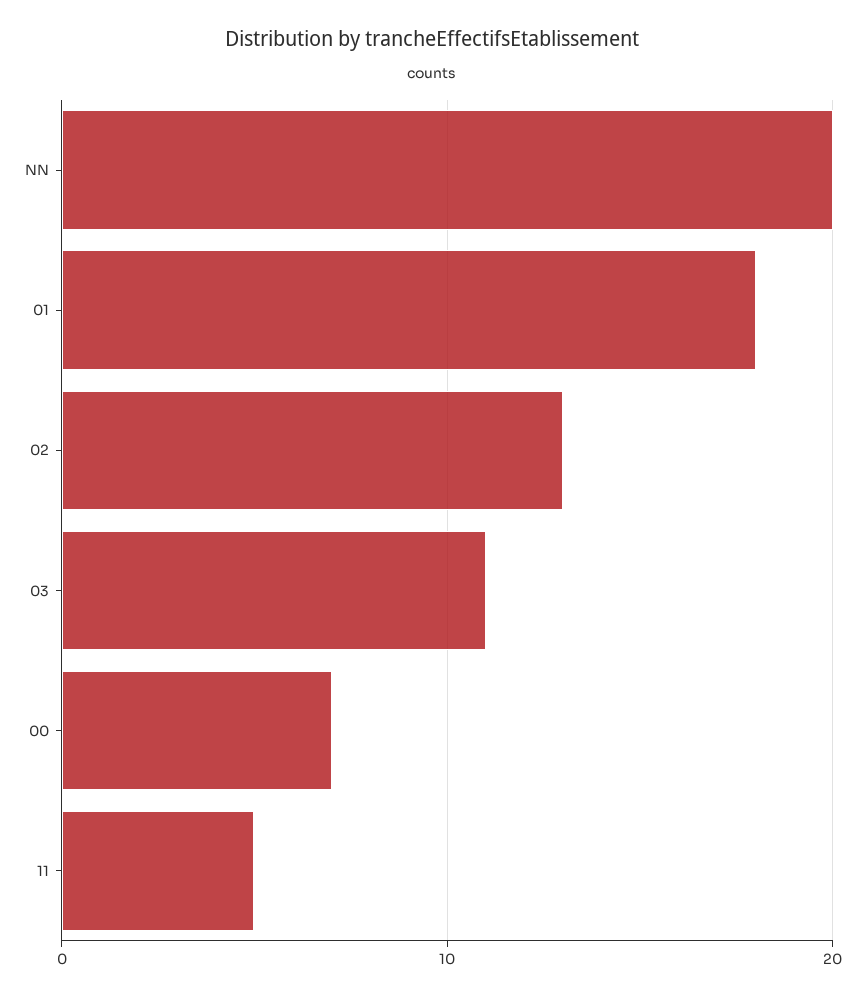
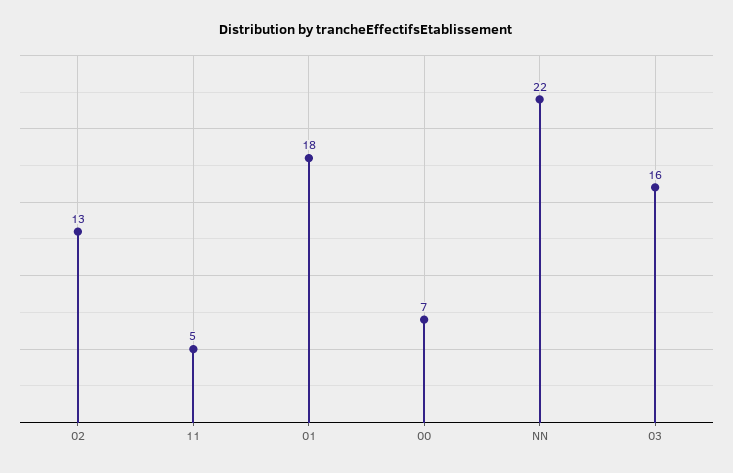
  {
-   "NN": 20,
+   "NN": 22,
    "01": 18,
    "02": 13,
-   "03": 11,
+   "03": 16,
    "00": 7,
    "11": 5
  }

